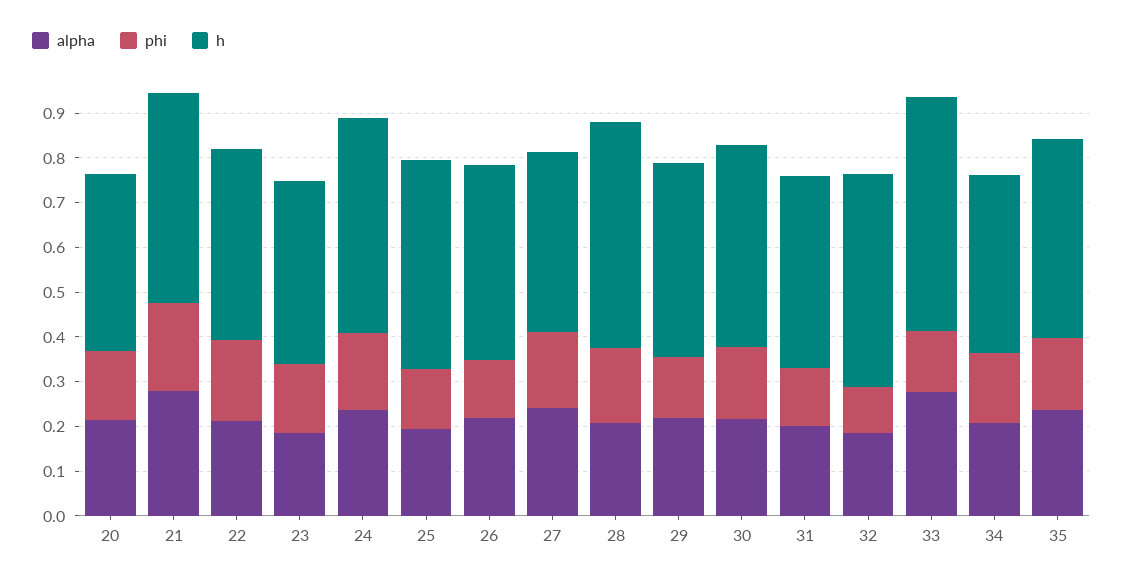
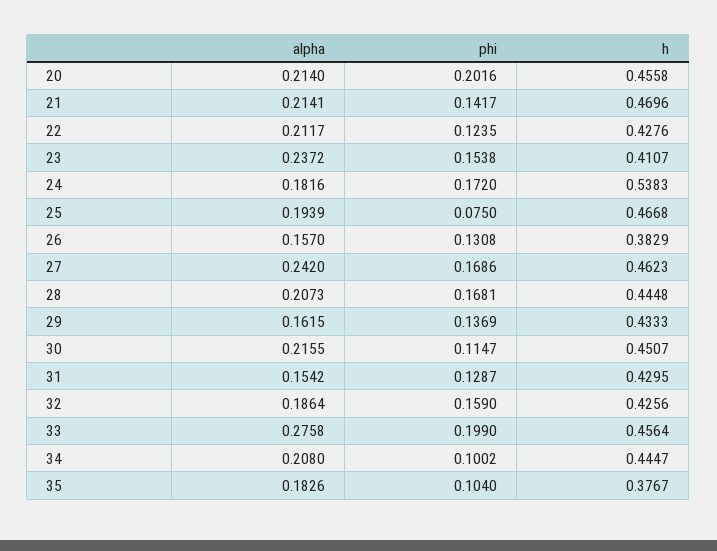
  {
    "alpha": {
      "20": 0.214,
-     "21": 0.28,
+     "21": 0.2141,
      "22": 0.2117,
-     "23": 0.18,
+     "23": 0.2372,
-     "24": 0.24,
+     "24": 0.1816,
      "25": 0.1939,
-     "26": 0.22,
+     "26": 0.157,
      "27": 0.242,
      "28": 0.2073,
-     "29": 0.22,
+     "29": 0.1615,
      "30": 0.2155,
-     "31": 0.2,
+     "31": 0.1542,
      "32": 0.1864,
      "33": 0.2758,
      "34": 0.208,
-     "35": 0.24
+     "35": 0.1826
    },
    "phi": {
-     "20": 0.16,
+     "20": 0.2016,
-     "21": 0.2,
+     "21": 0.1417,
-     "22": 0.18,
+     "22": 0.1235,
      "23": 0.1538,
      "24": 0.172,
-     "25": 0.14,
+     "25": 0.075,
      "26": 0.1308,
      "27": 0.1686,
      "28": 0.1681,
      "29": 0.1369,
-     "30": 0.16,
+     "30": 0.1147,
      "31": 0.1287,
-     "32": 0.1,
+     "32": 0.159,
-     "33": 0.14,
+     "33": 0.199,
-     "34": 0.16,
+     "34": 0.1002,
-     "35": 0.16
+     "35": 0.104
    },
    "h": {
-     "20": 0.4,
+     "20": 0.4558,
      "21": 0.4696,
      "22": 0.4276,
      "23": 0.4107,
-     "24": 0.48,
+     "24": 0.5383,
      "25": 0.4668,
-     "26": 0.44,
+     "26": 0.3829,
-     "27": 0.4,
+     "27": 0.4623,
-     "28": 0.5,
+     "28": 0.4448,
      "29": 0.4333,
      "30": 0.4507,
      "31": 0.4295,
-     "32": 0.48,
+     "32": 0.4256,
-     "33": 0.52,
+     "33": 0.4564,
-     "34": 0.4,
+     "34": 0.4447,
-     "35": 0.44
+     "35": 0.3767
    }
  }

